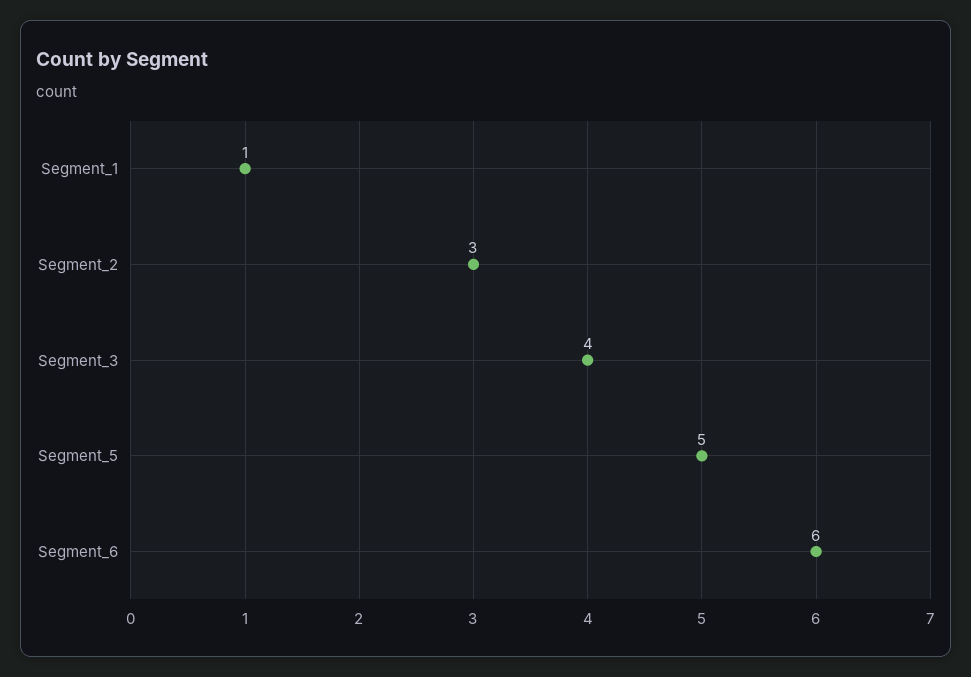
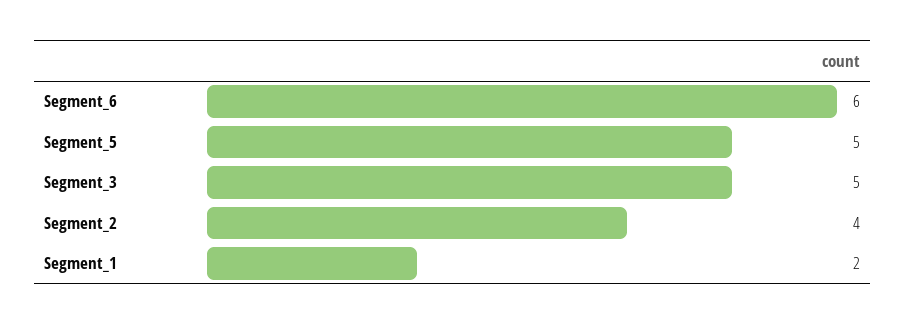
  {
-   "Segment_1": 1,
+   "Segment_1": 2,
-   "Segment_2": 3,
+   "Segment_2": 4,
-   "Segment_3": 4,
+   "Segment_3": 5,
    "Segment_5": 5,
    "Segment_6": 6
  }

